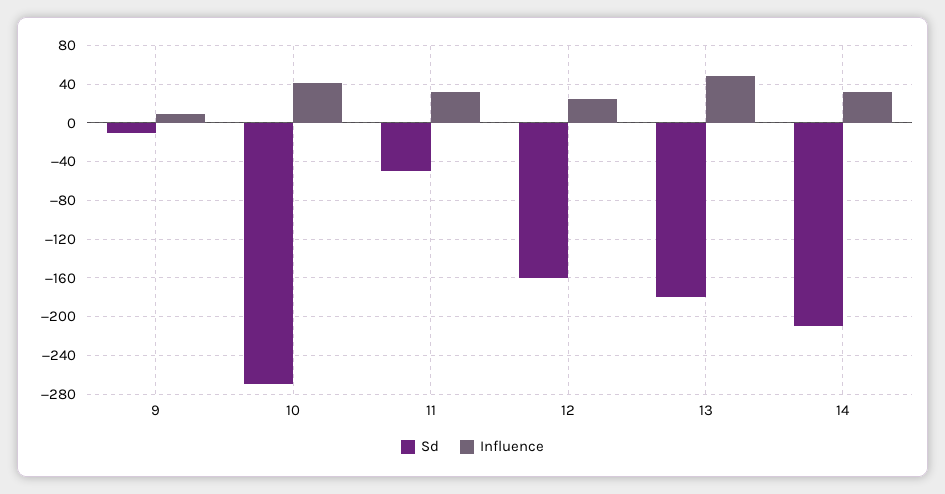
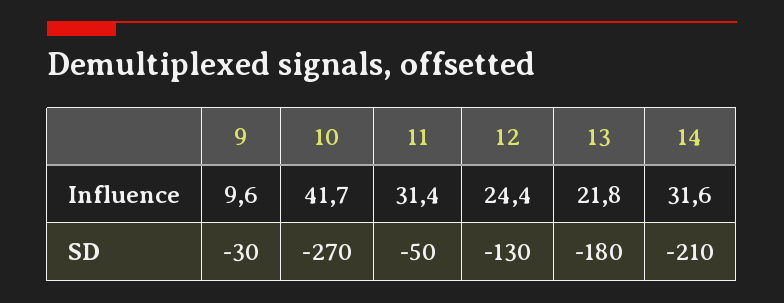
  {
    "Sd": {
-     "9": -10,
+     "9": -30,
      "10": -270,
      "11": -50,
-     "12": -160,
+     "12": -130,
      "13": -180,
      "14": -210
    },
    "Influence": {
      "9": 9.6,
      "10": 41.7,
      "11": 31.4,
      "12": 24.4,
-     "13": 50,
+     "13": 21.8,
      "14": 31.6
    }
  }

